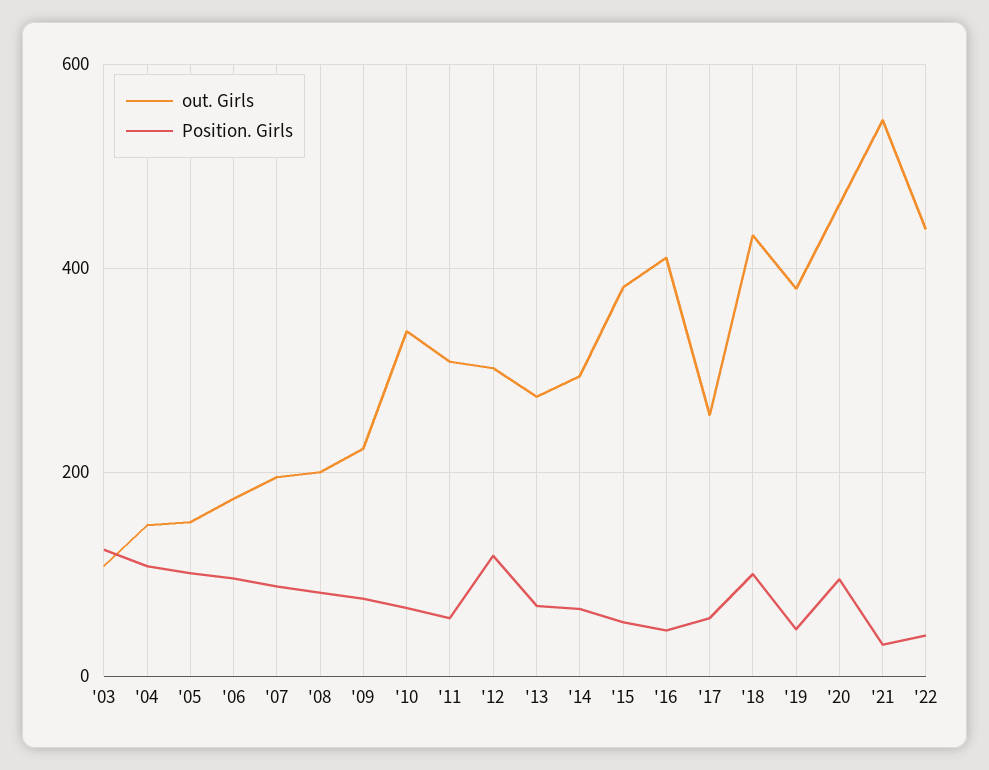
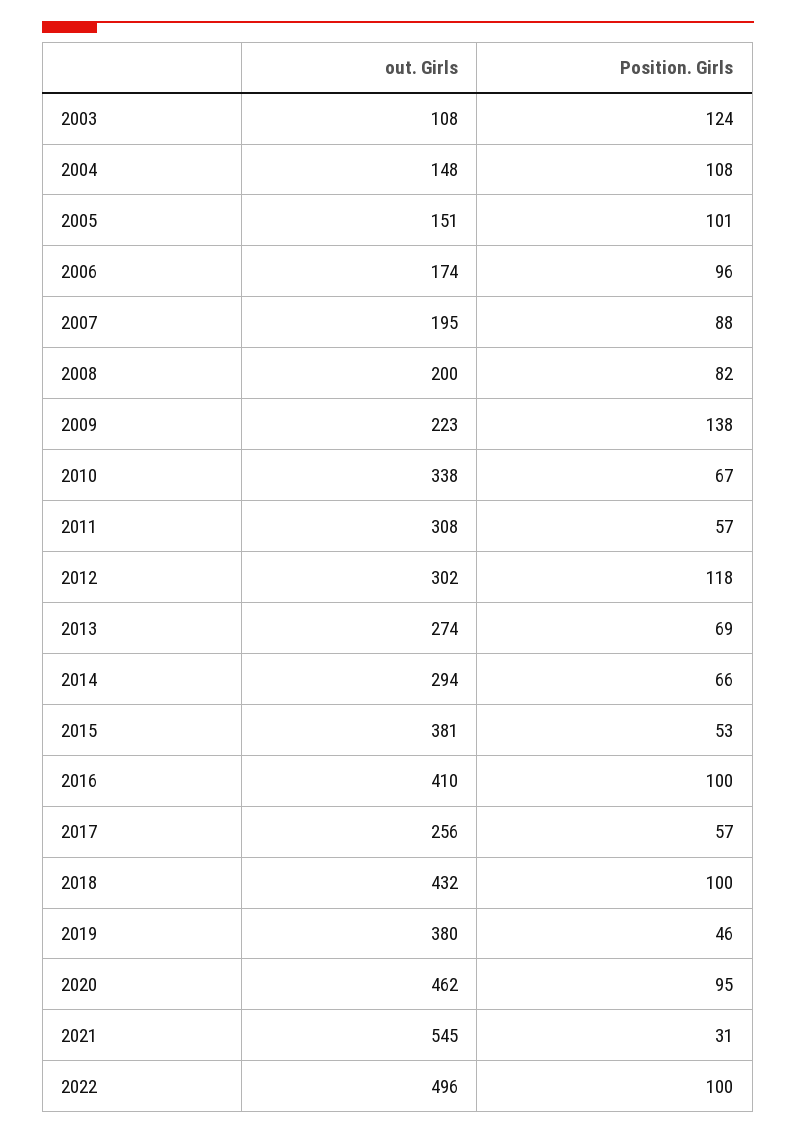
  {
    "out. Girls": {
      "'03": 108,
      "'04": 148,
      "'05": 151,
      "'06": 174,
      "'07": 195,
      "'08": 200,
      "'09": 223,
      "'10": 338,
      "'11": 308,
      "'12": 302,
      "'13": 274,
      "'14": 294,
      "'15": 381,
      "'16": 410,
      "'17": 256,
      "'18": 432,
      "'19": 380,
      "'20": 462,
      "'21": 545,
-     "'22": 440
+     "'22": 496
    },
    "Position. Girls": {
      "'03": 124,
      "'04": 108,
      "'05": 101,
      "'06": 96,
      "'07": 88,
      "'08": 82,
-     "'09": 80,
+     "'09": 138,
      "'10": 67,
      "'11": 57,
      "'12": 118,
      "'13": 69,
      "'14": 66,
      "'15": 53,
-     "'16": 40,
+     "'16": 100,
      "'17": 57,
      "'18": 100,
      "'19": 46,
      "'20": 95,
      "'21": 31,
-     "'22": 40
+     "'22": 100
    }
  }

